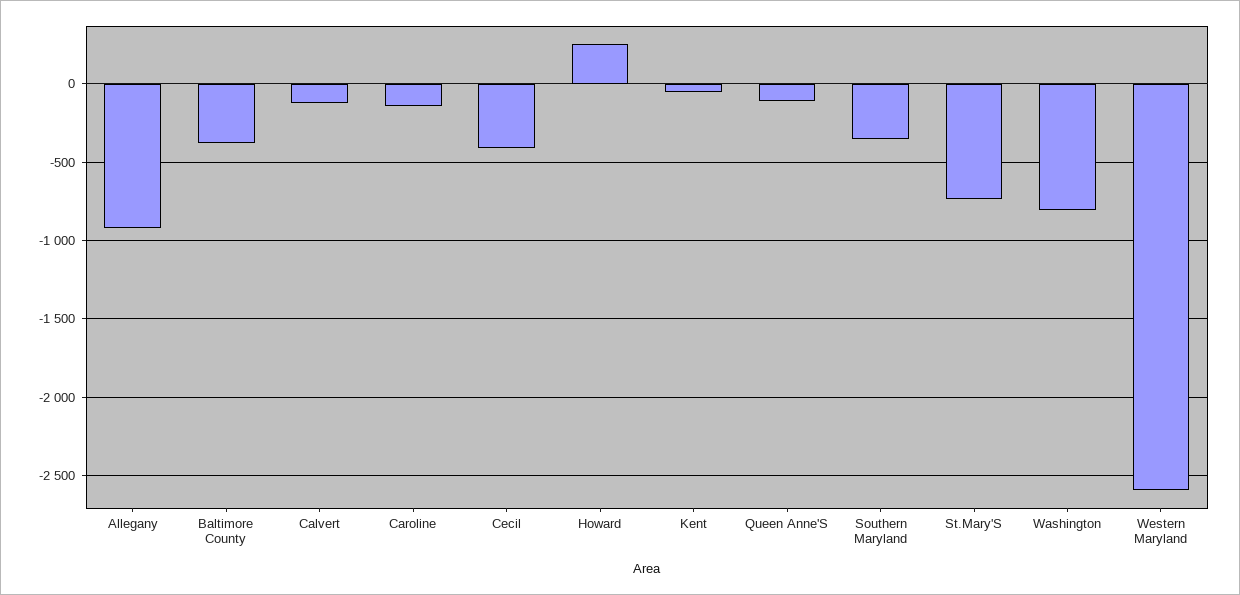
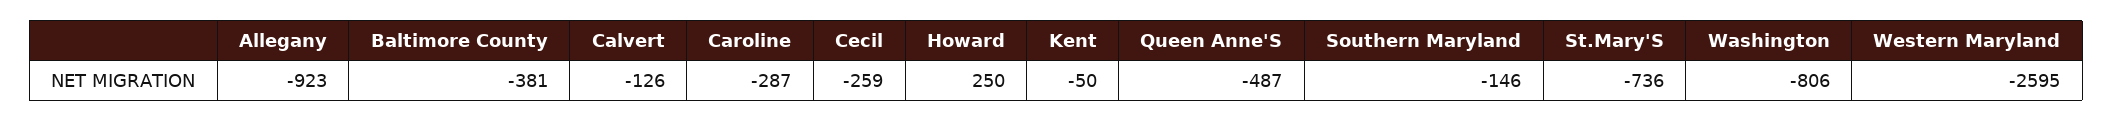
  {
    "Allegany": -923,
    "Baltimore County": -381,
    "Calvert": -126,
-   "Caroline": -150,
+   "Caroline": -287,
-   "Cecil": -400,
+   "Cecil": -259,
    "Howard": 250,
    "Kent": -50,
-   "Queen Anne'S": -100,
+   "Queen Anne'S": -487,
-   "Southern Maryland": -350,
+   "Southern Maryland": -146,
    "St.Mary'S": -736,
    "Washington": -806,
    "Western Maryland": -2595
  }

